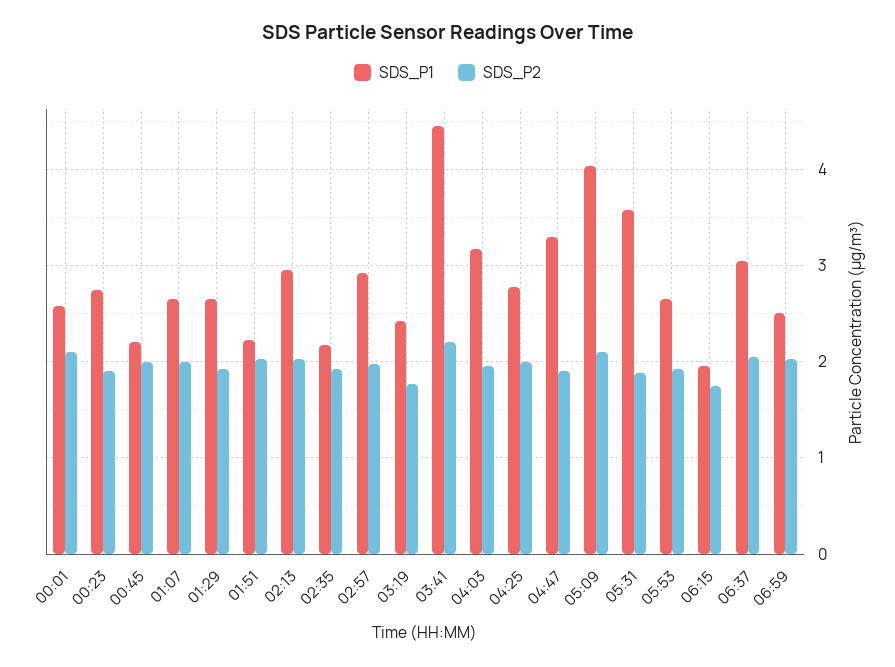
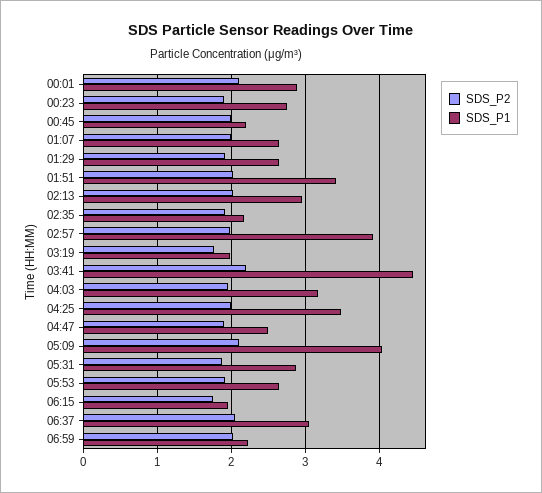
  {
    "SDS_P1": {
-     "00:01": 2.6,
+     "00:01": 2.9,
      "00:23": 2.8,
      "00:45": 2.2,
      "01:07": 2.7,
      "01:29": 2.7,
-     "01:51": 2.2,
+     "01:51": 3.4,
      "02:13": 3,
      "02:35": 2.2,
-     "02:57": 2.9,
+     "02:57": 3.9,
-     "03:19": 2.4,
+     "03:19": 2,
      "03:41": 4.5,
      "04:03": 3.2,
-     "04:25": 2.8,
+     "04:25": 3.5,
-     "04:47": 3.3,
+     "04:47": 2.5,
      "05:09": 4,
-     "05:31": 3.6,
+     "05:31": 2.9,
      "05:53": 2.7,
      "06:15": 2,
      "06:37": 3.1,
-     "06:59": 2.5
+     "06:59": 2.2
    },
    "SDS_P2": {
      "00:01": 2.1,
      "00:23": 1.9,
      "00:45": 2,
      "01:07": 2,
      "01:29": 1.9,
      "01:51": 2,
      "02:13": 2,
      "02:35": 1.9,
      "02:57": 2,
      "03:19": 1.8,
      "03:41": 2.2,
      "04:03": 2,
      "04:25": 2,
      "04:47": 1.9,
      "05:09": 2.1,
      "05:31": 1.9,
      "05:53": 1.9,
      "06:15": 1.8,
      "06:37": 2.1,
      "06:59": 2
    }
  }

